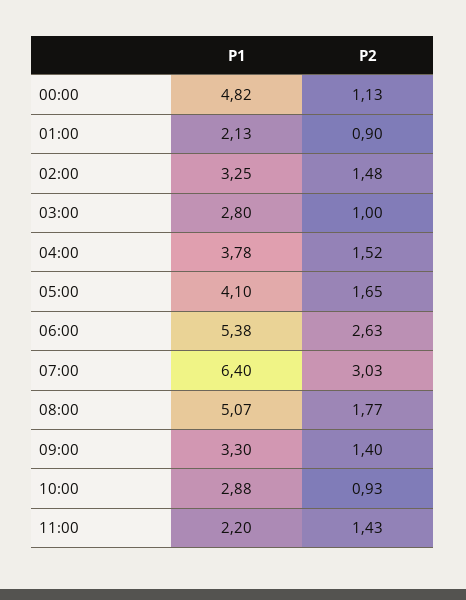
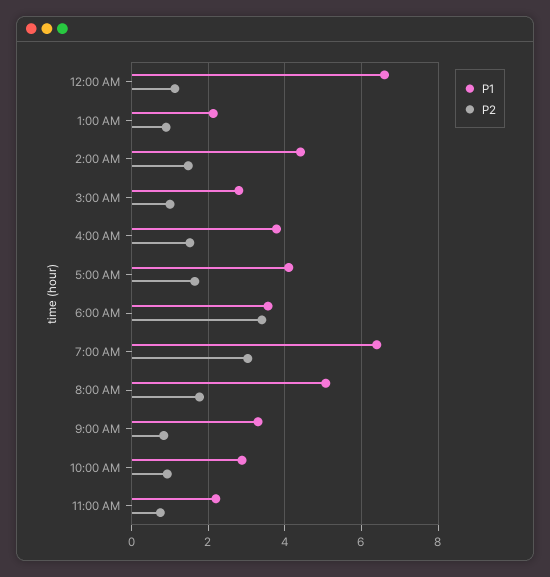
  {
    "P1": {
-     "00:00": 4.82,
+     "00:00": 6.6,
      "01:00": 2.13,
-     "02:00": 3.25,
+     "02:00": 4.4,
      "03:00": 2.8,
      "04:00": 3.78,
      "05:00": 4.1,
-     "06:00": 5.38,
+     "06:00": 3.6,
      "07:00": 6.4,
      "08:00": 5.07,
      "09:00": 3.3,
      "10:00": 2.88,
      "11:00": 2.2
    },
    "P2": {
      "00:00": 1.13,
      "01:00": 0.9,
      "02:00": 1.48,
      "03:00": 1,
      "04:00": 1.52,
      "05:00": 1.65,
-     "06:00": 2.63,
+     "06:00": 3.4,
      "07:00": 3.03,
      "08:00": 1.77,
-     "09:00": 1.4,
+     "09:00": 0.8,
      "10:00": 0.93,
-     "11:00": 1.43
+     "11:00": 0.8
    }
  }

